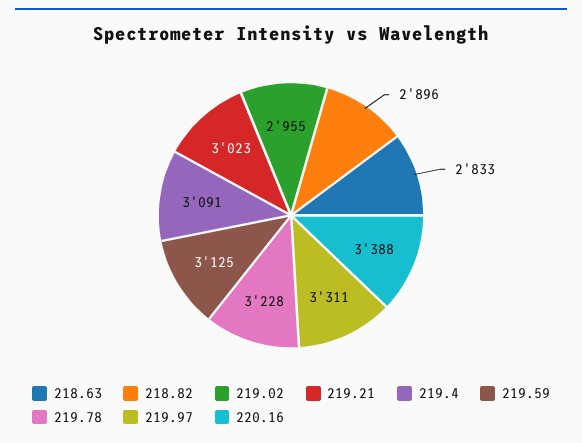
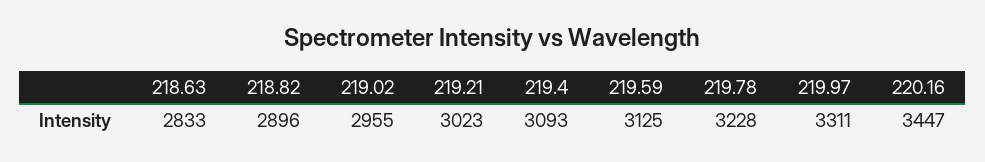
  {
    "218.63": 2833,
    "218.82": 2896,
    "219.02": 2955,
    "219.21": 3023,
-   "219.4": 3091,
+   "219.4": 3093,
    "219.59": 3125,
    "219.78": 3228,
    "219.97": 3311,
-   "220.16": 3388
+   "220.16": 3447
  }

